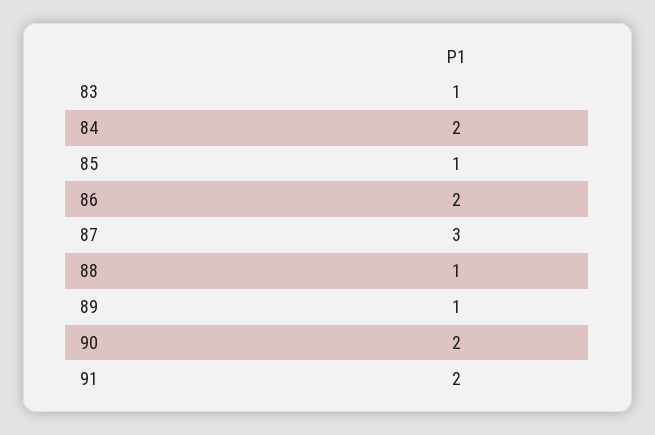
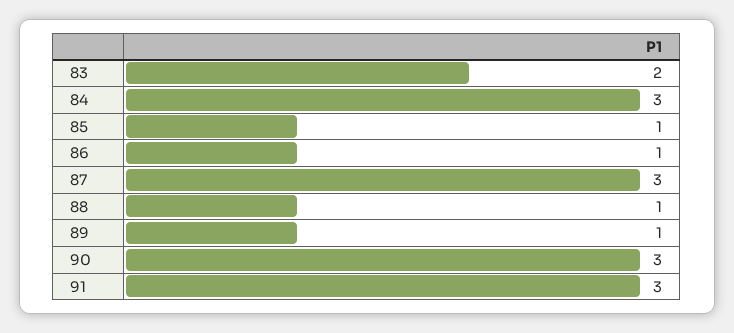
  {
-   "83": 1,
+   "83": 2,
-   "84": 2,
+   "84": 3,
    "85": 1,
-   "86": 2,
+   "86": 1,
    "87": 3,
    "88": 1,
    "89": 1,
-   "90": 2,
+   "90": 3,
-   "91": 2
+   "91": 3
  }

